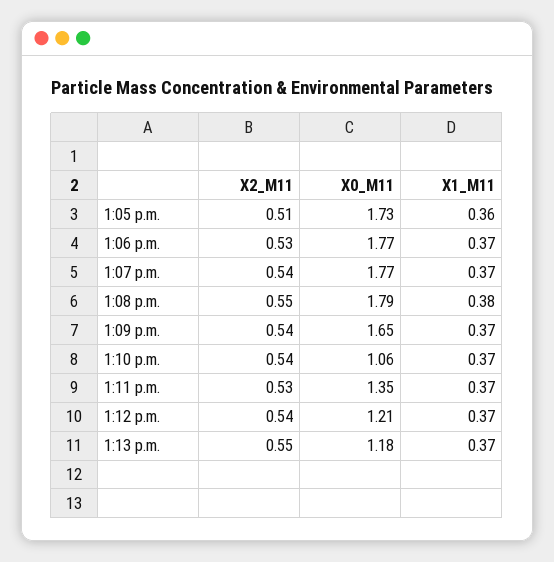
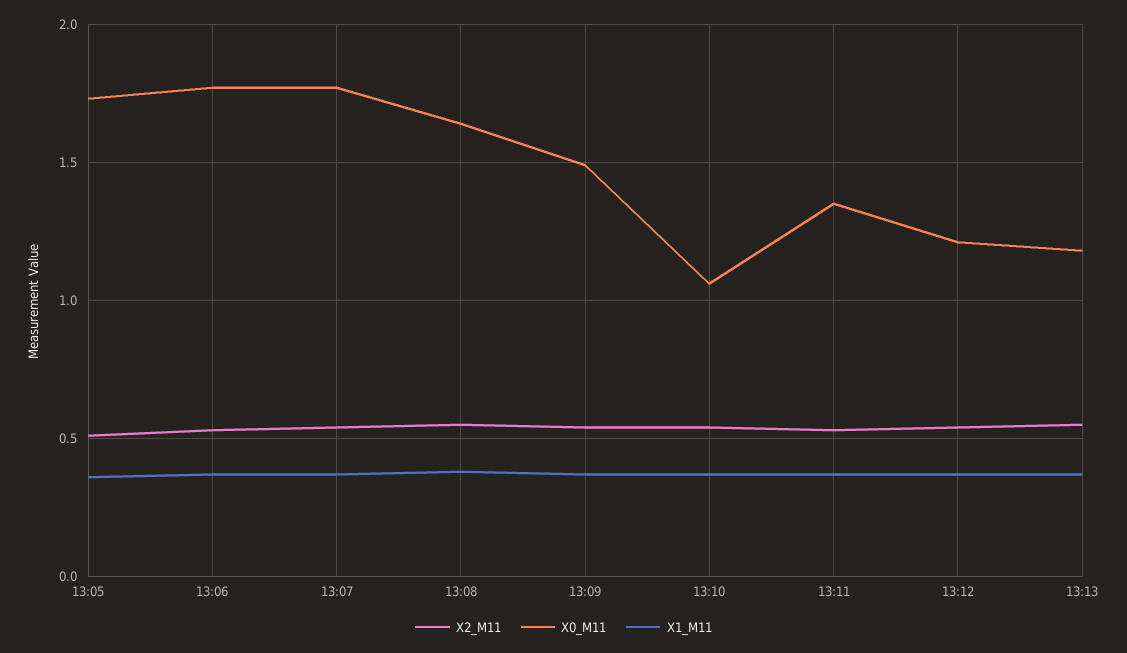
  {
    "X2_M11": {
      "1:05 p.m.": 0.51,
      "1:06 p.m.": 0.53,
      "1:07 p.m.": 0.54,
      "1:08 p.m.": 0.55,
      "1:09 p.m.": 0.54,
      "1:10 p.m.": 0.54,
      "1:11 p.m.": 0.53,
      "1:12 p.m.": 0.54,
      "1:13 p.m.": 0.55
    },
    "X0_M11": {
      "1:05 p.m.": 1.73,
      "1:06 p.m.": 1.77,
      "1:07 p.m.": 1.77,
-     "1:08 p.m.": 1.79,
+     "1:08 p.m.": 1.65,
-     "1:09 p.m.": 1.65,
+     "1:09 p.m.": 1.5,
      "1:10 p.m.": 1.06,
      "1:11 p.m.": 1.35,
      "1:12 p.m.": 1.21,
      "1:13 p.m.": 1.18
    },
    "X1_M11": {
      "1:05 p.m.": 0.36,
      "1:06 p.m.": 0.37,
      "1:07 p.m.": 0.37,
      "1:08 p.m.": 0.38,
      "1:09 p.m.": 0.37,
      "1:10 p.m.": 0.37,
      "1:11 p.m.": 0.37,
      "1:12 p.m.": 0.37,
      "1:13 p.m.": 0.37
    }
  }

